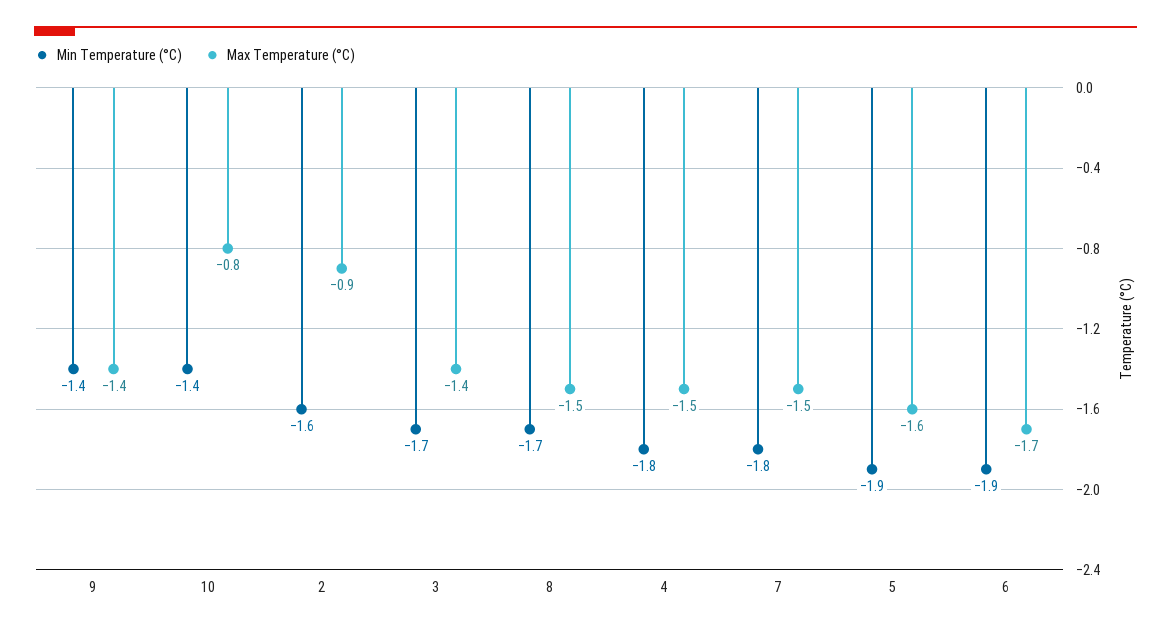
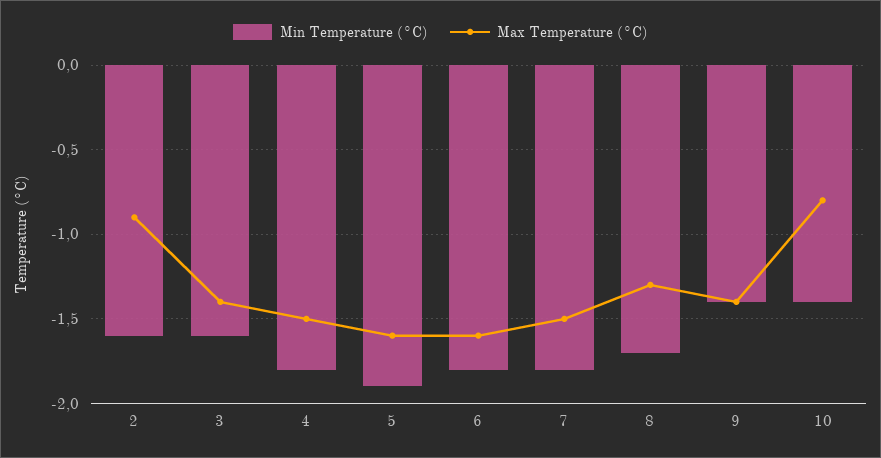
  {
    "Min Temperature (°C)": {
      "9": -1.4,
      "10": -1.4,
      "2": -1.6,
-     "3": -1.7,
+     "3": -1.6,
      "8": -1.7,
      "4": -1.8,
      "7": -1.8,
      "5": -1.9,
-     "6": -1.9
+     "6": -1.8
    },
    "Max Temperature (°C)": {
      "9": -1.4,
      "10": -0.8,
      "2": -0.9,
      "3": -1.4,
-     "8": -1.5,
+     "8": -1.3,
      "4": -1.5,
      "7": -1.5,
      "5": -1.6,
-     "6": -1.7
+     "6": -1.6
    }
  }

